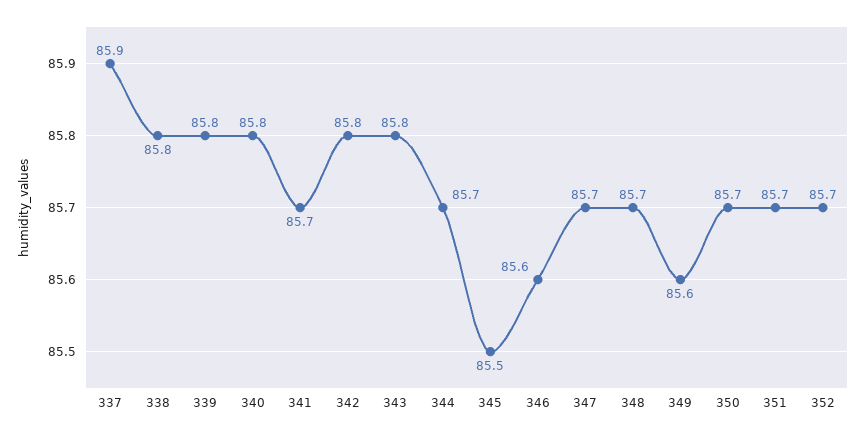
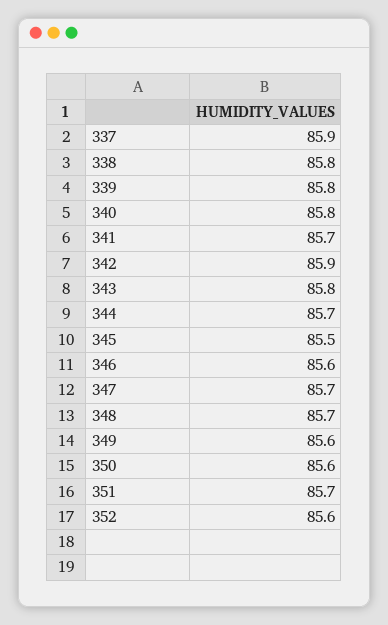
  {
    "337": 85.9,
    "338": 85.8,
    "339": 85.8,
    "340": 85.8,
    "341": 85.7,
-   "342": 85.8,
+   "342": 85.9,
    "343": 85.8,
    "344": 85.7,
    "345": 85.5,
    "346": 85.6,
    "347": 85.7,
    "348": 85.7,
    "349": 85.6,
-   "350": 85.7,
+   "350": 85.6,
    "351": 85.7,
-   "352": 85.7
+   "352": 85.6
  }

